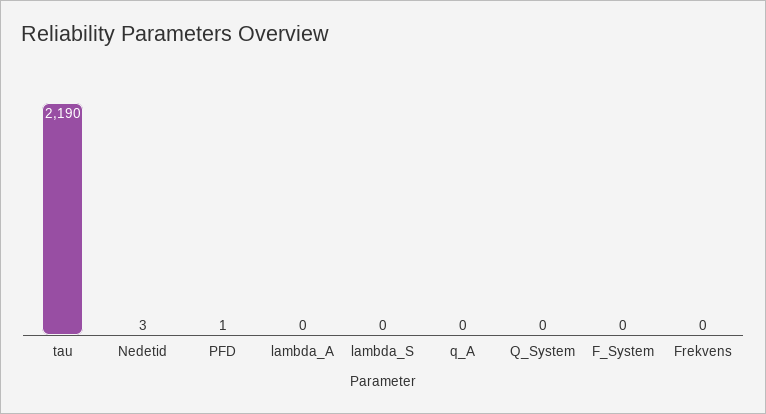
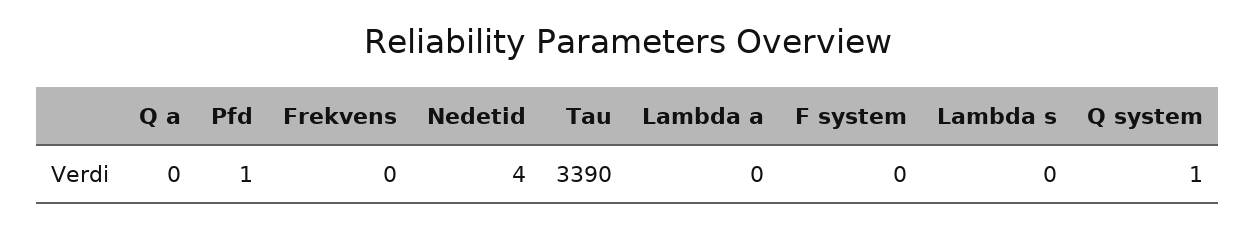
  {
-   "tau": 2190,
+   "tau": 3390,
-   "Nedetid": 3,
+   "Nedetid": 4,
    "PFD": 1,
    "lambda_A": 0,
    "lambda_S": 0,
    "q_A": 0,
-   "Q_System": 0,
+   "Q_System": 1,
    "F_System": 0,
    "Frekvens": 0
  }

